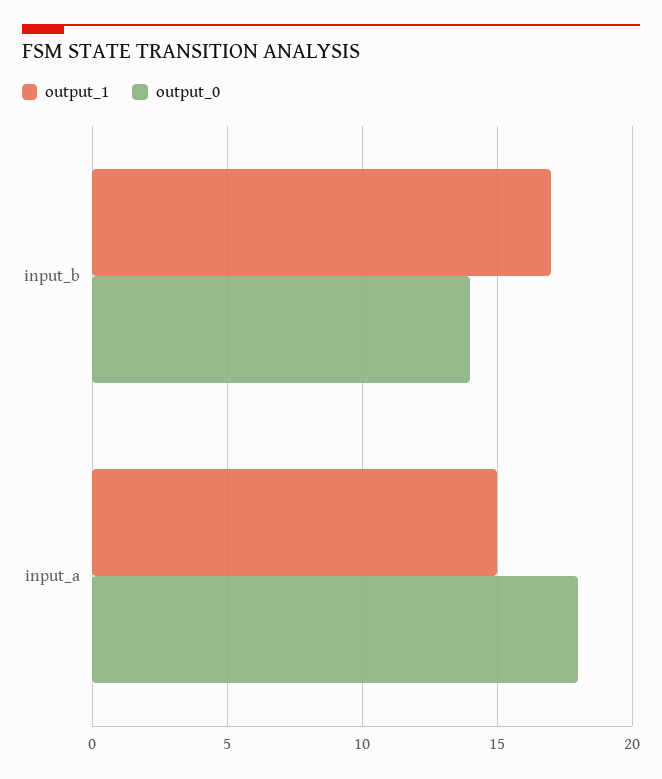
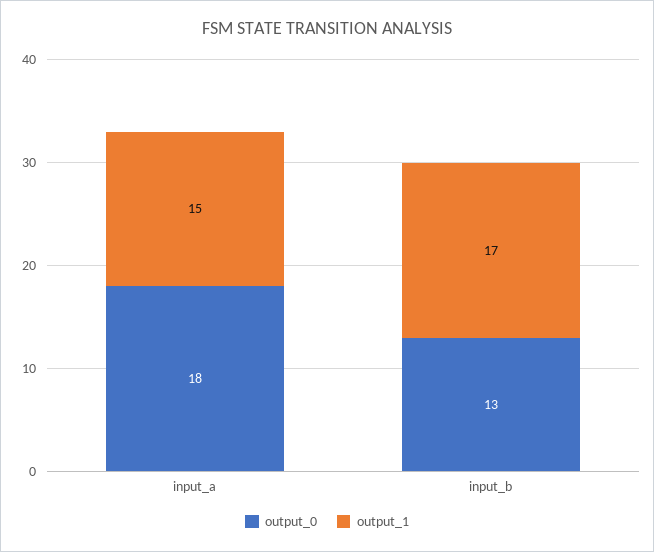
  {
    "output_1": {
      "input_b": 17,
      "input_a": 15
    },
    "output_0": {
-     "input_b": 14,
+     "input_b": 13,
      "input_a": 18
    }
  }

